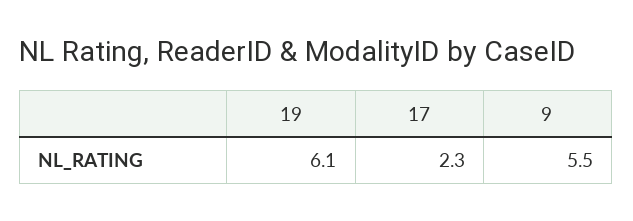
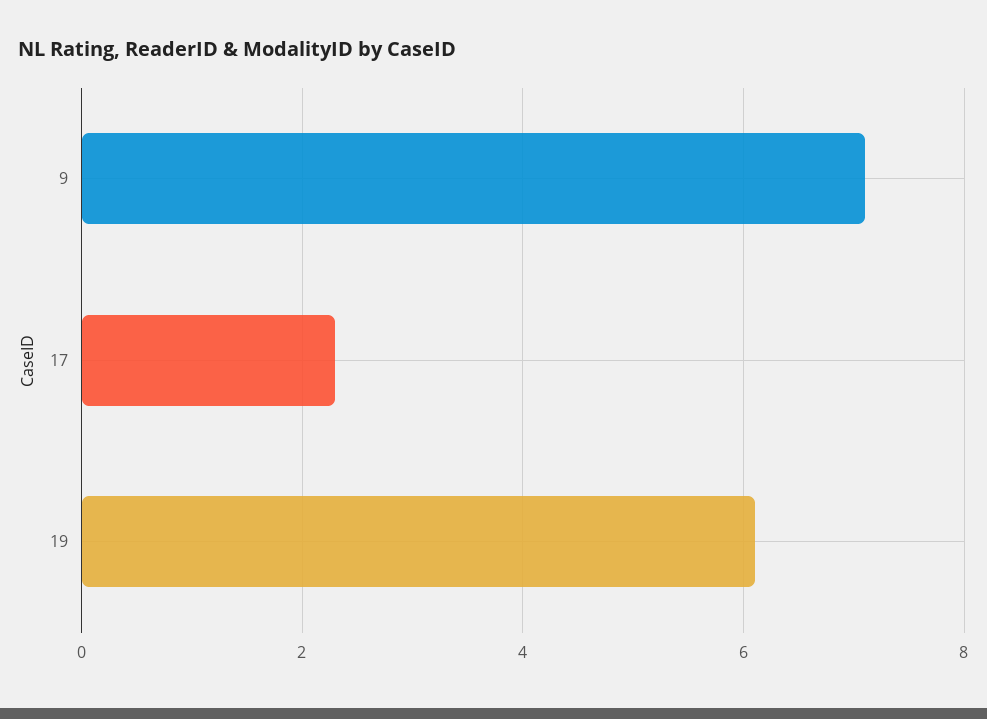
  {
    "19": 6.1,
    "17": 2.3,
-   "9": 5.5
+   "9": 7
  }

